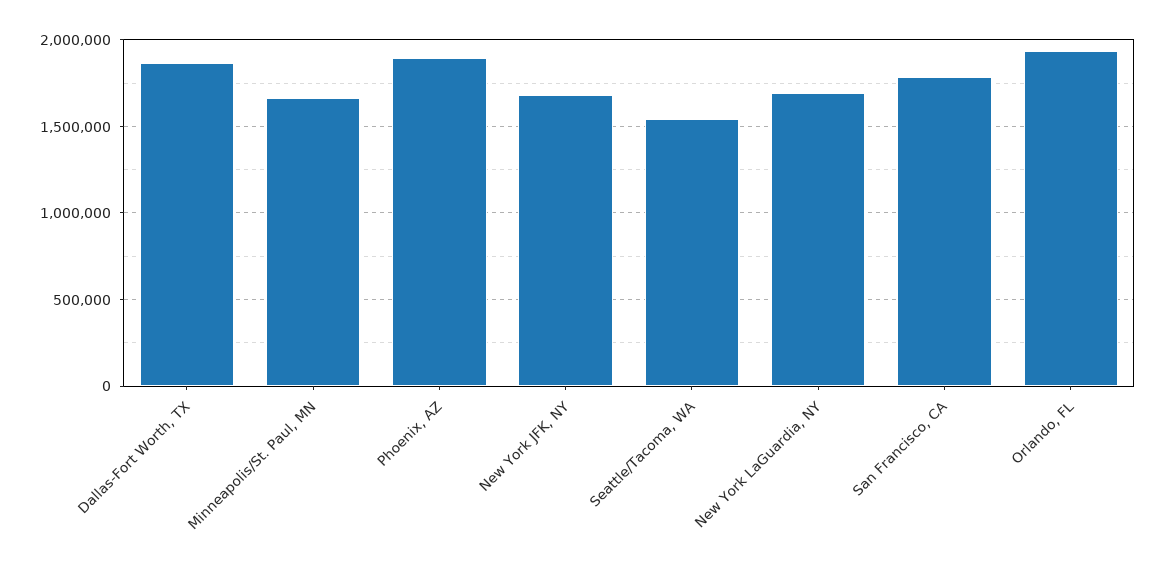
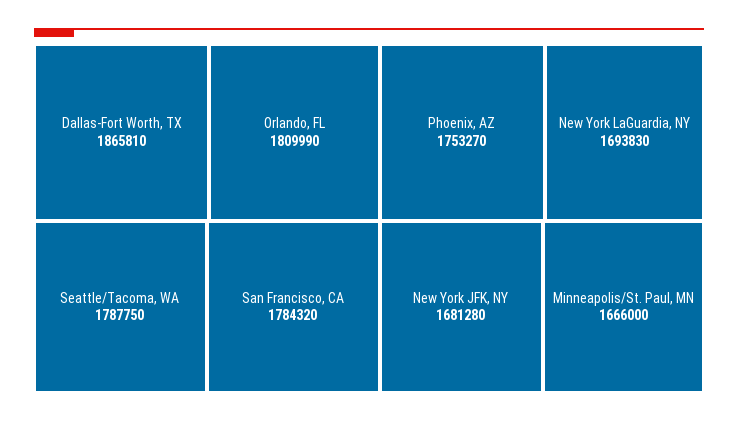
  {
    "Dallas-Fort Worth, TX": 1865810,
    "Minneapolis/St. Paul, MN": 1666000,
-   "Phoenix, AZ": 1900000,
+   "Phoenix, AZ": 1753270,
    "New York JFK, NY": 1681280,
-   "Seattle/Tacoma, WA": 1550000,
+   "Seattle/Tacoma, WA": 1787750,
    "New York LaGuardia, NY": 1693830,
    "San Francisco, CA": 1784320,
-   "Orlando, FL": 1950000
+   "Orlando, FL": 1809990
  }

